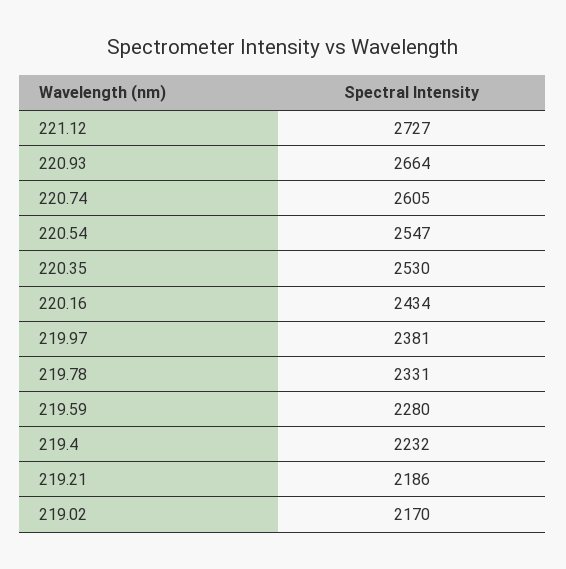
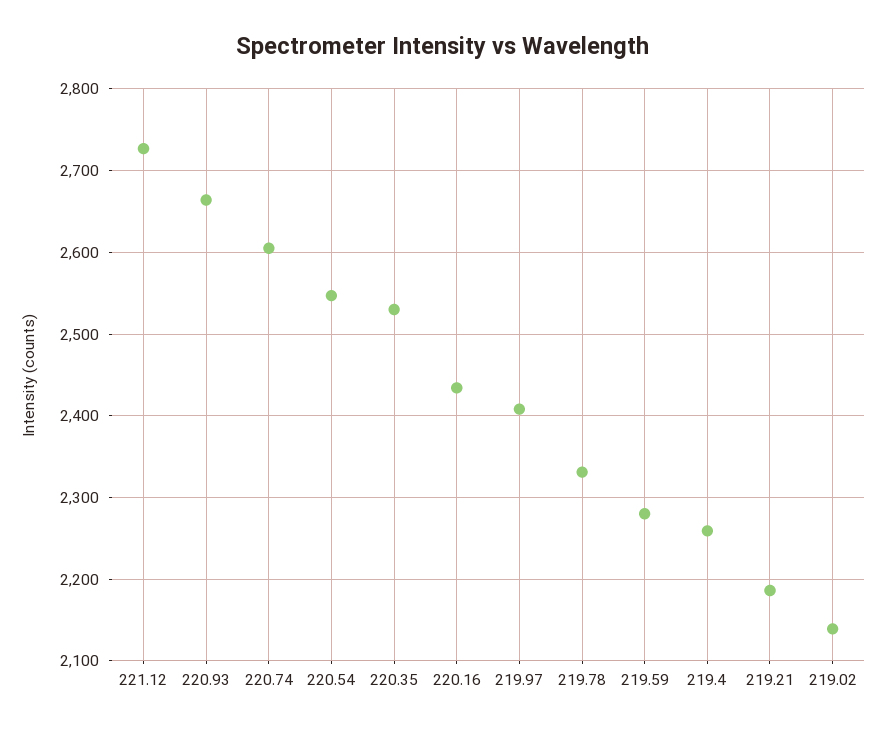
  {
    "221.12": 2727,
    "220.93": 2664,
    "220.74": 2605,
    "220.54": 2547,
    "220.35": 2530,
    "220.16": 2434,
-   "219.97": 2381,
+   "219.97": 2410,
    "219.78": 2331,
    "219.59": 2280,
-   "219.4": 2232,
+   "219.4": 2260,
    "219.21": 2186,
-   "219.02": 2170
+   "219.02": 2140
  }

